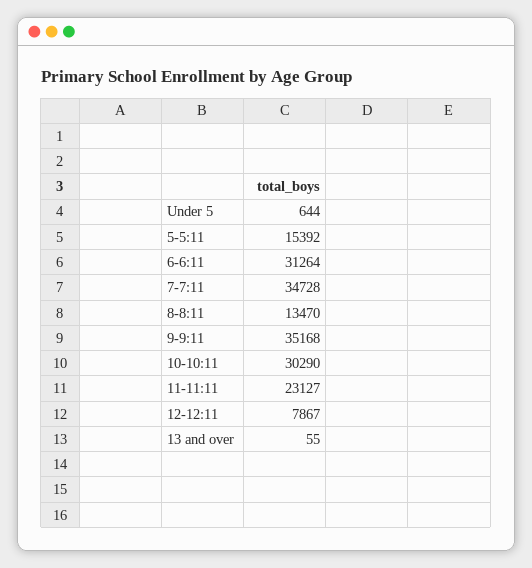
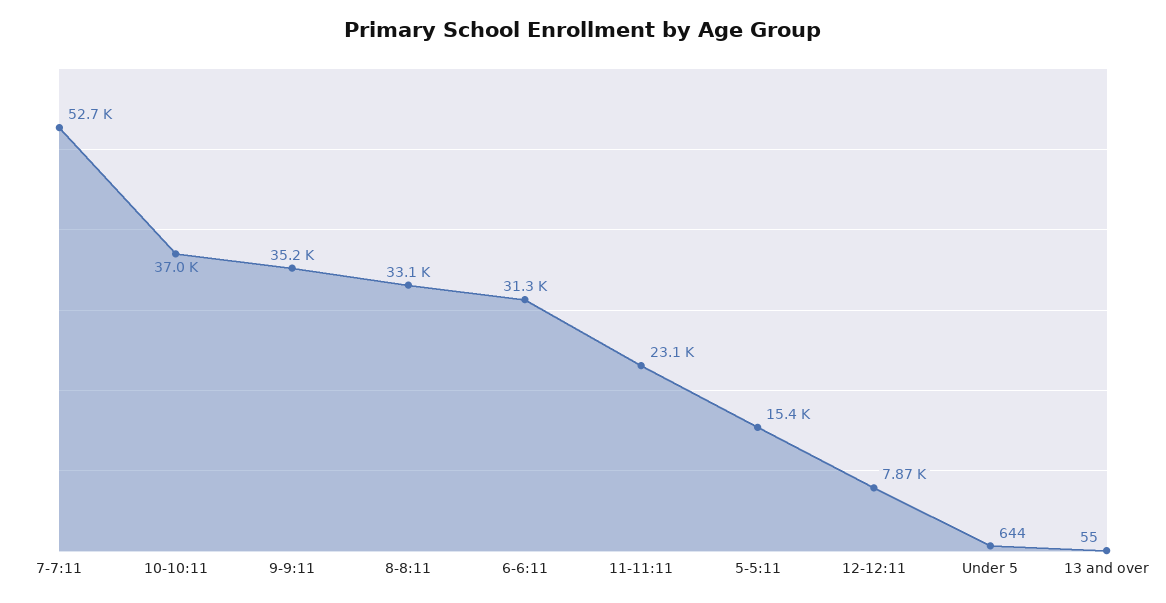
  {
    "Under 5": 644,
    "5-5:11": 15392,
    "6-6:11": 31264,
-   "7-7:11": 34728,
+   "7-7:11": 52700,
-   "8-8:11": 13470,
+   "8-8:11": 33100,
    "9-9:11": 35168,
-   "10-10:11": 30290,
+   "10-10:11": 37000,
    "11-11:11": 23127,
    "12-12:11": 7867,
    "13 and over": 55
  }

